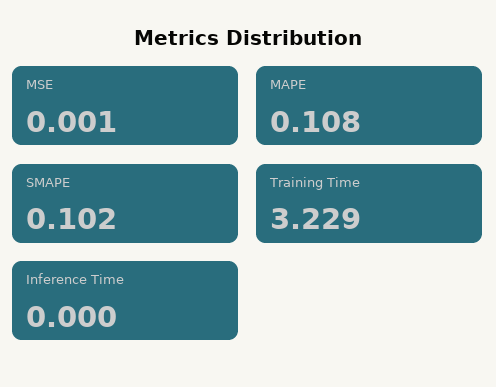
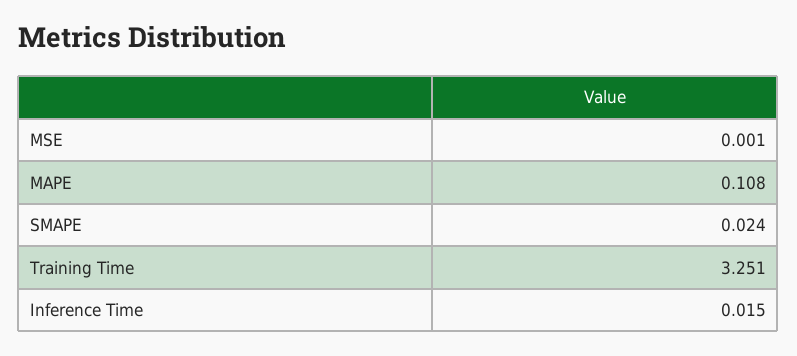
  {
    "MSE": 0.001,
    "MAPE": 0.108,
-   "SMAPE": 0.102,
+   "SMAPE": 0.024,
-   "Training Time": 3.229,
+   "Training Time": 3.251,
-   "Inference Time": 0
+   "Inference Time": 0.015
  }

